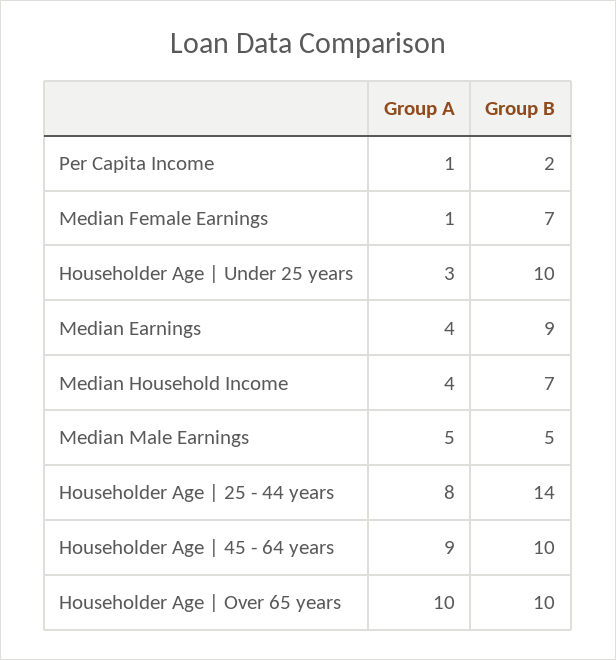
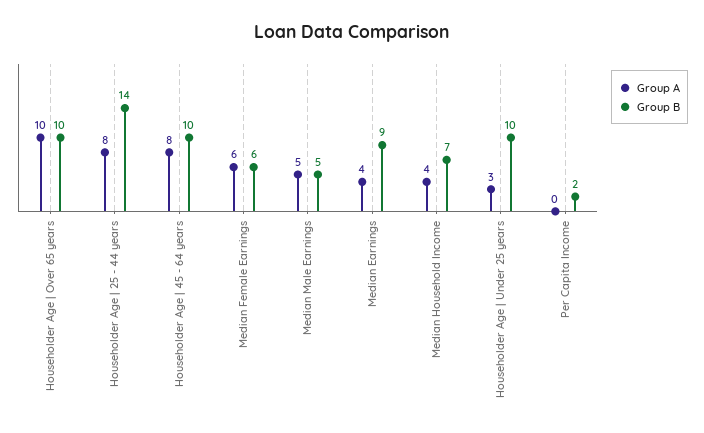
  {
    "Group A": {
-     "Per Capita Income": 1,
+     "Per Capita Income": 0,
-     "Median Female Earnings": 1,
+     "Median Female Earnings": 6,
      "Householder Age | Under 25 years": 3,
      "Median Earnings": 4,
      "Median Household Income": 4,
      "Median Male Earnings": 5,
      "Householder Age | 25 - 44 years": 8,
-     "Householder Age | 45 - 64 years": 9,
+     "Householder Age | 45 - 64 years": 8,
      "Householder Age | Over 65 years": 10
    },
    "Group B": {
      "Per Capita Income": 2,
-     "Median Female Earnings": 7,
+     "Median Female Earnings": 6,
      "Householder Age | Under 25 years": 10,
      "Median Earnings": 9,
      "Median Household Income": 7,
      "Median Male Earnings": 5,
      "Householder Age | 25 - 44 years": 14,
      "Householder Age | 45 - 64 years": 10,
      "Householder Age | Over 65 years": 10
    }
  }

